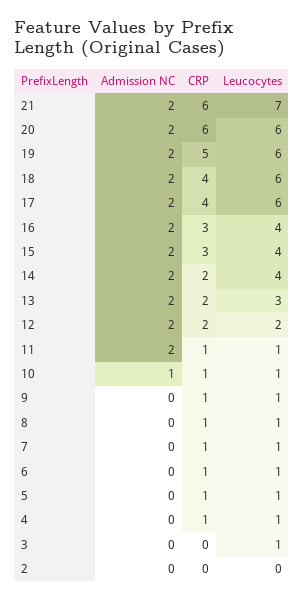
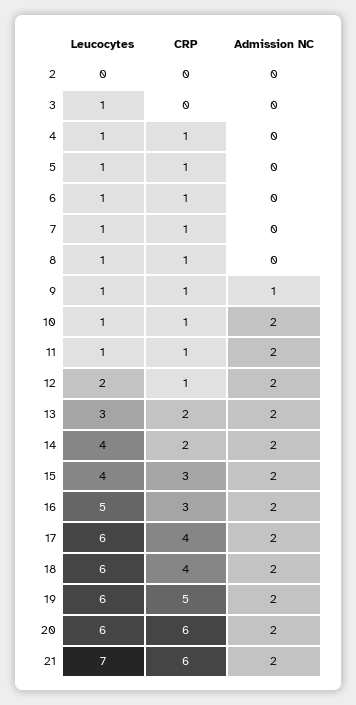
  {
    "Admission NC": {
      "21": 2,
      "20": 2,
      "19": 2,
      "18": 2,
      "17": 2,
      "16": 2,
      "15": 2,
      "14": 2,
      "13": 2,
      "12": 2,
      "11": 2,
-     "10": 1,
+     "10": 2,
-     "9": 0,
+     "9": 1,
      "8": 0,
      "7": 0,
      "6": 0,
      "5": 0,
      "4": 0,
      "3": 0,
      "2": 0
    },
    "CRP": {
      "21": 6,
      "20": 6,
      "19": 5,
      "18": 4,
      "17": 4,
      "16": 3,
      "15": 3,
      "14": 2,
      "13": 2,
-     "12": 2,
+     "12": 1,
      "11": 1,
      "10": 1,
      "9": 1,
      "8": 1,
      "7": 1,
      "6": 1,
      "5": 1,
      "4": 1,
      "3": 0,
      "2": 0
    },
    "Leucocytes": {
      "21": 7,
      "20": 6,
      "19": 6,
      "18": 6,
      "17": 6,
-     "16": 4,
+     "16": 5,
      "15": 4,
      "14": 4,
      "13": 3,
      "12": 2,
      "11": 1,
      "10": 1,
      "9": 1,
      "8": 1,
      "7": 1,
      "6": 1,
      "5": 1,
      "4": 1,
      "3": 1,
      "2": 0
    }
  }

